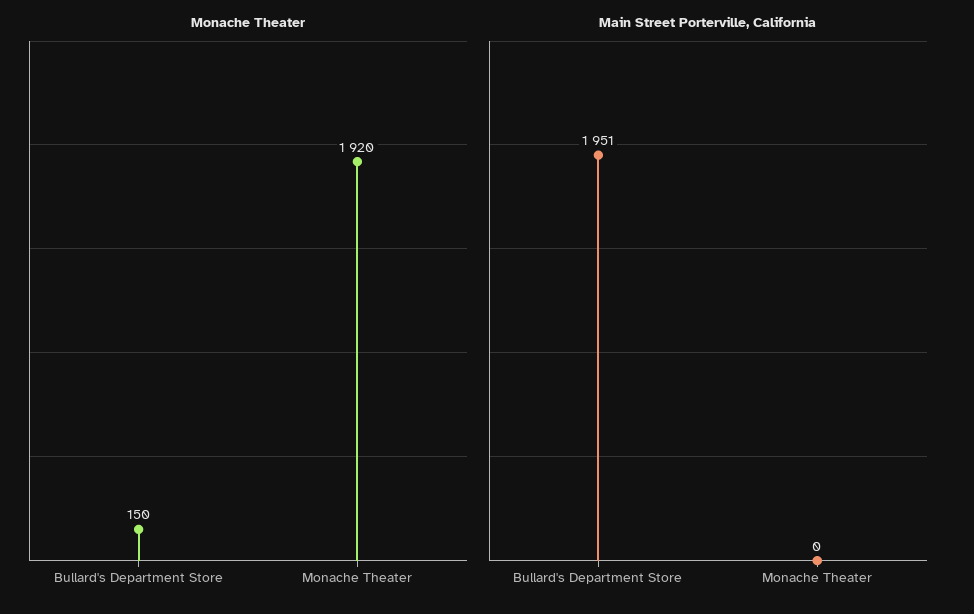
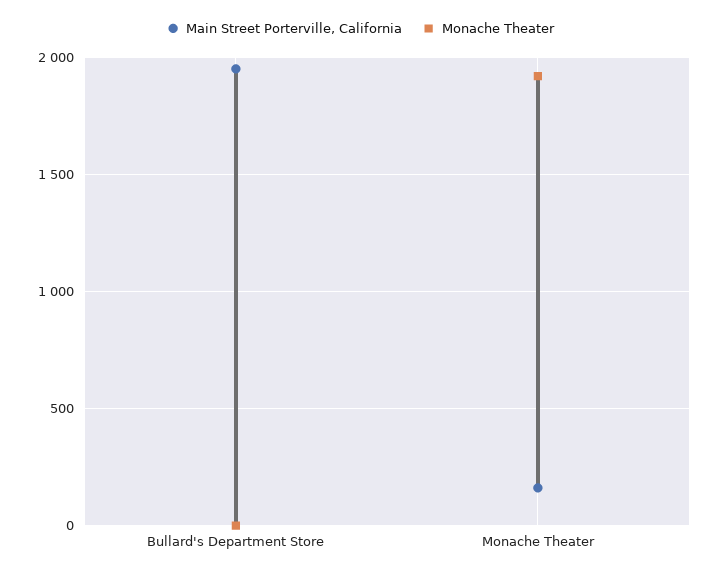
  {
    "Monache Theater": {
-     "Bullard's Department Store": 150,
+     "Bullard's Department Store": 0,
      "Monache Theater": 1920
    },
    "Main Street Porterville, California": {
      "Bullard's Department Store": 1951,
-     "Monache Theater": 0
+     "Monache Theater": 150
    }
  }

